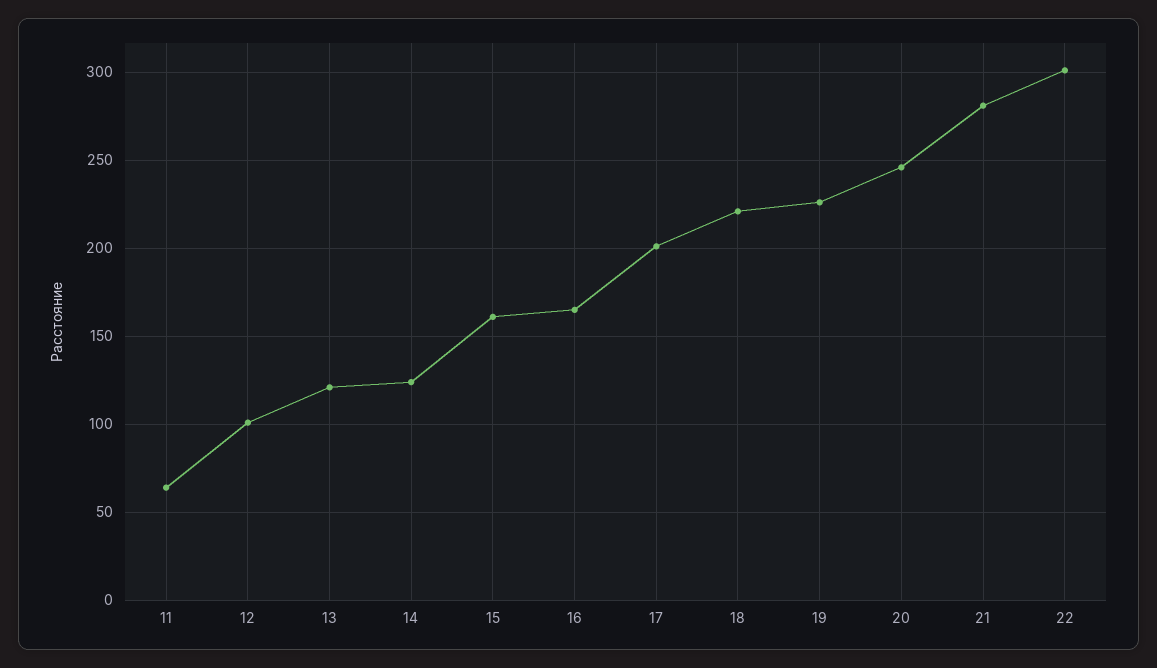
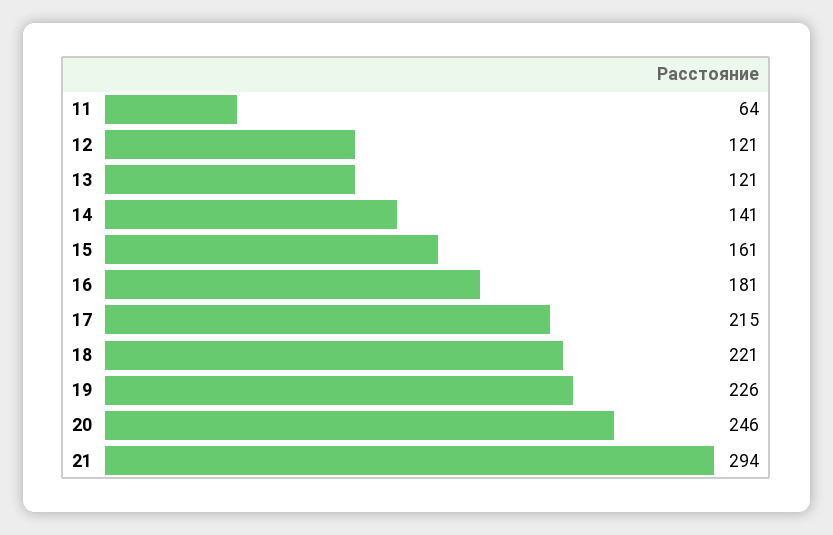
  {
    "11": 64,
-   "12": 100,
+   "12": 121,
    "13": 121,
-   "14": 125,
+   "14": 141,
    "15": 161,
-   "16": 165,
+   "16": 181,
-   "17": 200,
+   "17": 215,
    "18": 221,
    "19": 226,
    "20": 246,
-   "21": 280,
+   "21": 294
-   "22": 300
  }

